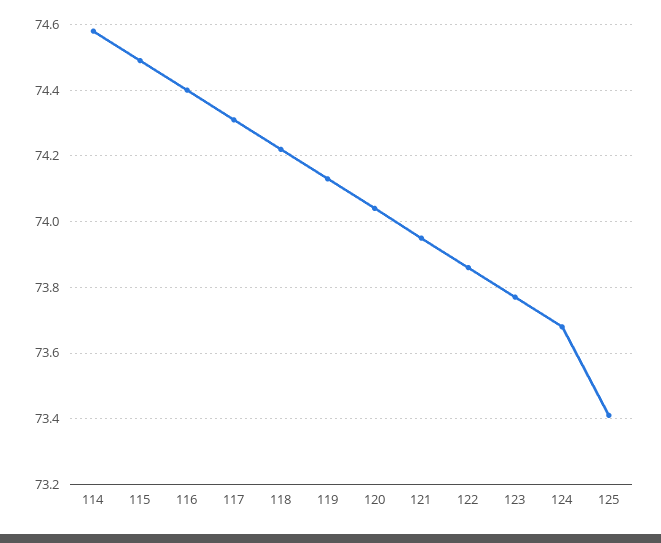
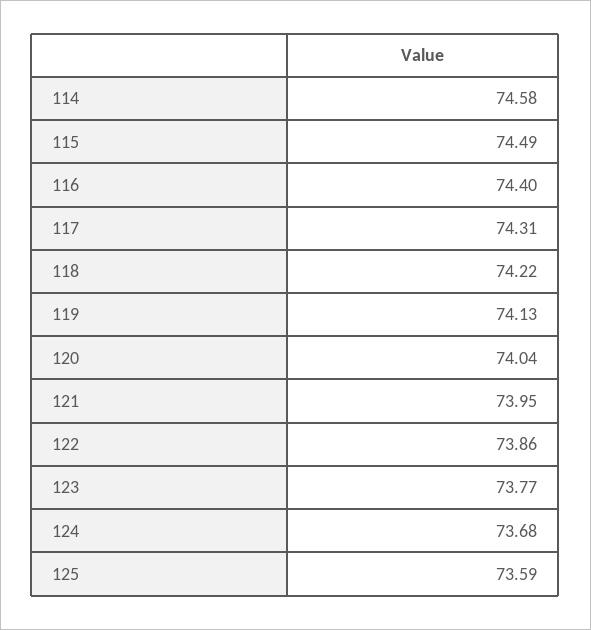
  {
    "114": 74.58,
    "115": 74.49,
    "116": 74.4,
    "117": 74.31,
    "118": 74.22,
    "119": 74.13,
    "120": 74.04,
    "121": 73.95,
    "122": 73.86,
    "123": 73.77,
    "124": 73.68,
-   "125": 73.4
+   "125": 73.59
  }

